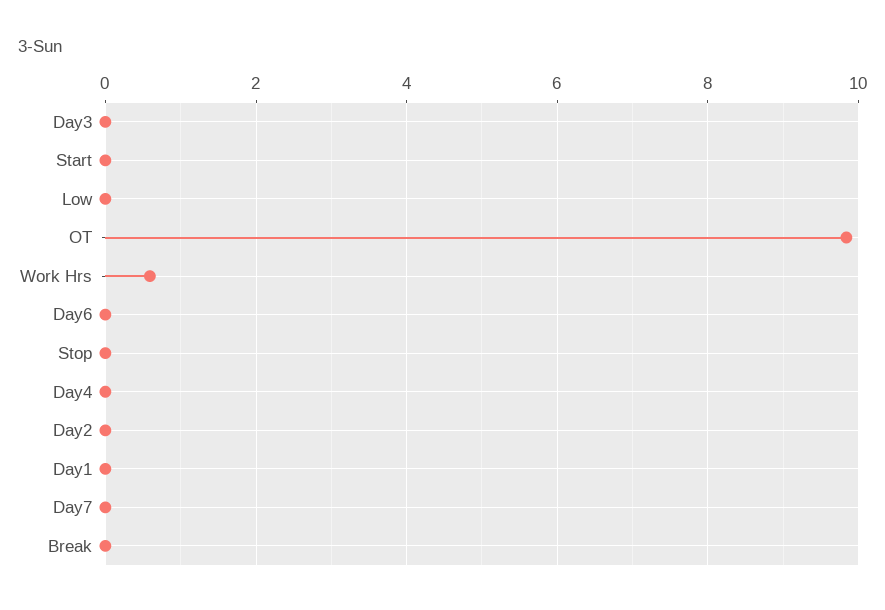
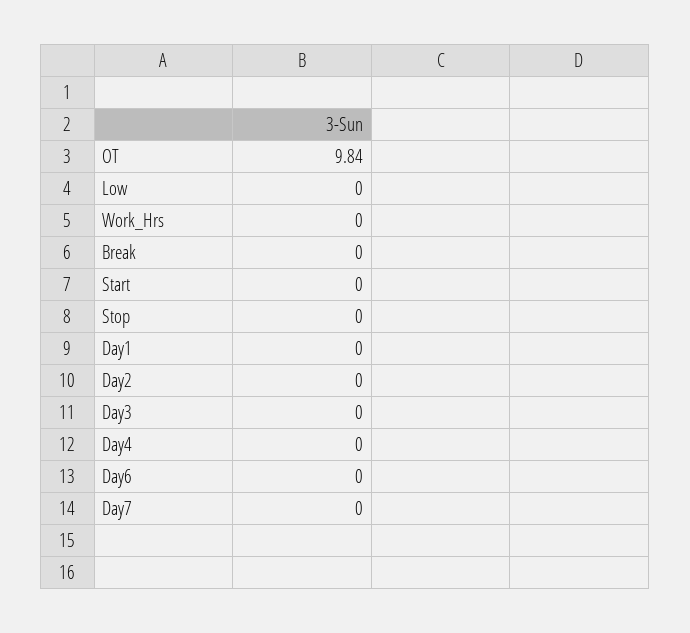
  {
    "Day3": 0,
    "Start": 0,
    "Low": 0,
    "OT": 9.84,
-   "Work Hrs": 0.6,
+   "Work Hrs": 0,
    "Day6": 0,
    "Stop": 0,
    "Day4": 0,
    "Day2": 0,
    "Day1": 0,
    "Day7": 0,
    "Break": 0
  }

